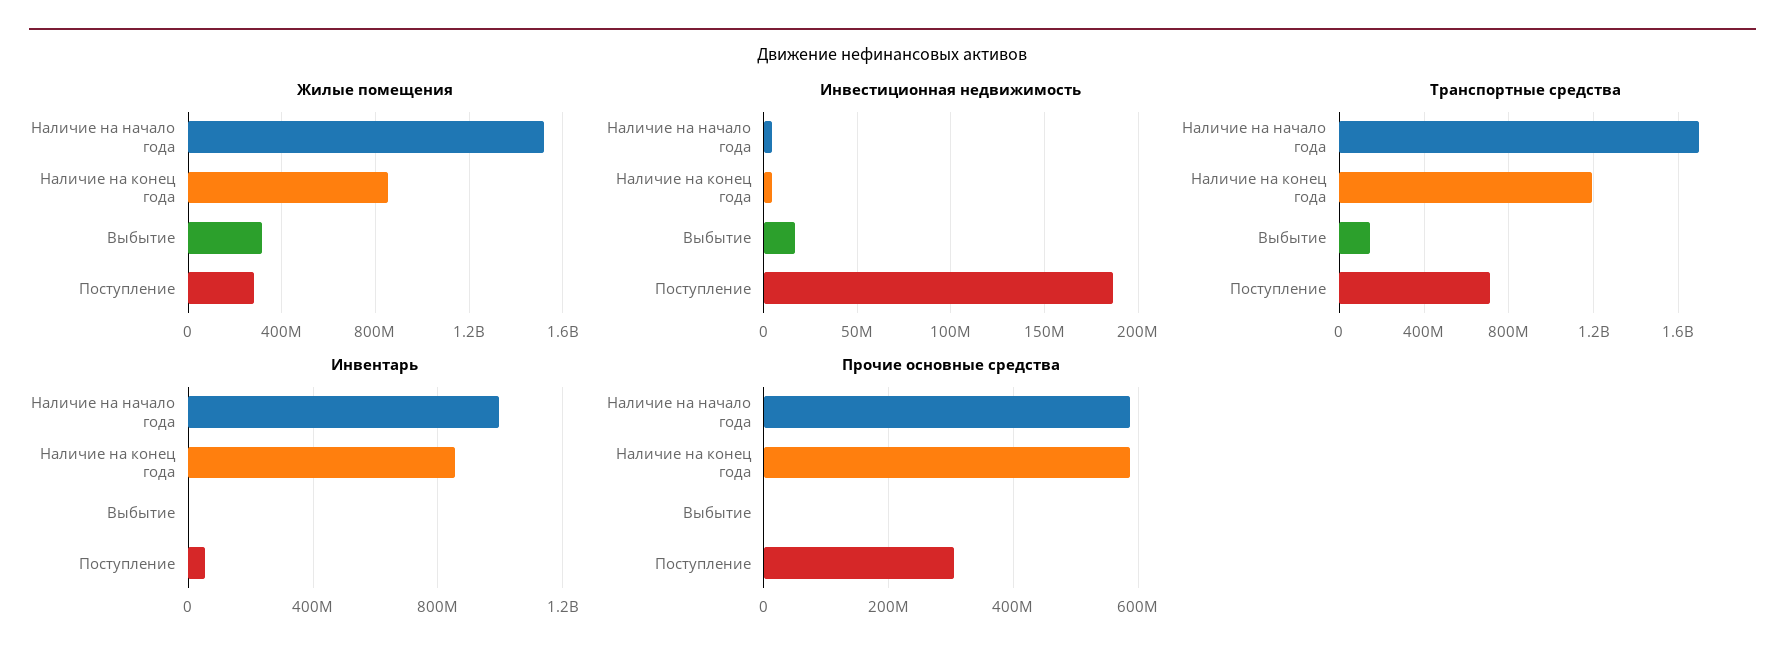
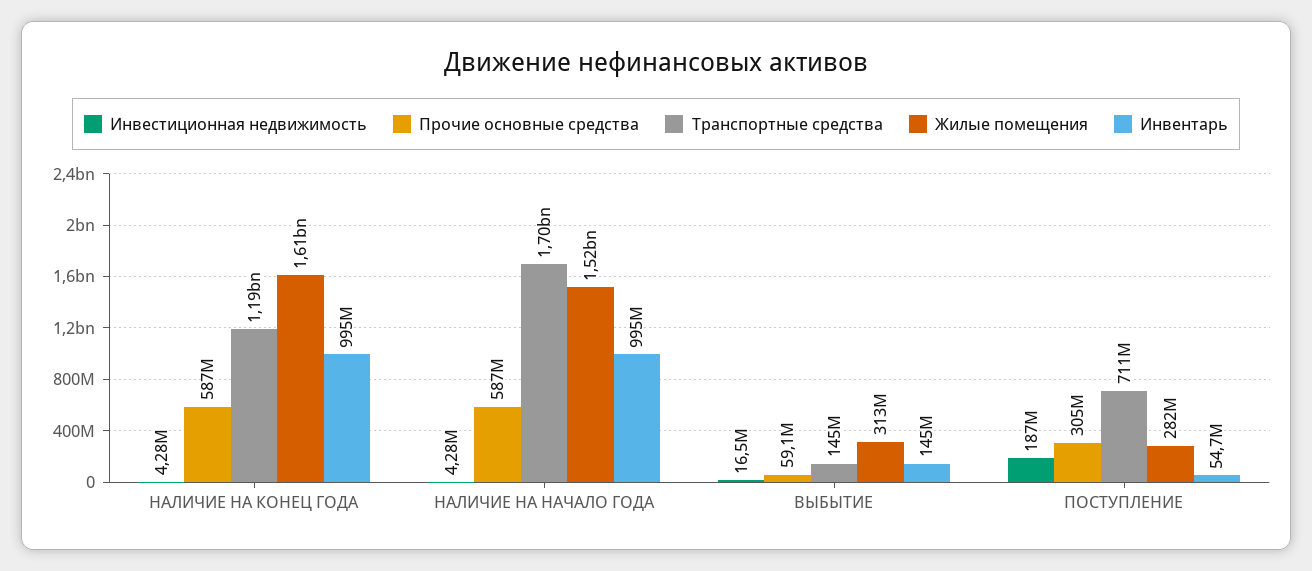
  {
    "Жилые помещения": {
      "Наличие на начало года": 1520000000,
-     "Наличие на конец года": 850000000,
+     "Наличие на конец года": 1610000000,
      "Выбытие": 313000000,
      "Поступление": 282000000
    },
    "Инвестиционная недвижимость": {
      "Наличие на начало года": 4280000,
      "Наличие на конец года": 4280000,
      "Выбытие": 16500000,
      "Поступление": 187000000
    },
    "Транспортные средства": {
      "Наличие на начало года": 1700000000,
      "Наличие на конец года": 1190000000,
      "Выбытие": 145000000,
      "Поступление": 711000000
    },
    "Инвентарь": {
      "Наличие на начало года": 995000000,
-     "Наличие на конец года": 850000000,
+     "Наличие на конец года": 995000000,
-     "Выбытие": 0,
+     "Выбытие": 145000000,
      "Поступление": 54700000
    },
    "Прочие основные средства": {
      "Наличие на начало года": 587000000,
      "Наличие на конец года": 587000000,
-     "Выбытие": 0,
+     "Выбытие": 59100000,
      "Поступление": 305000000
    }
  }

